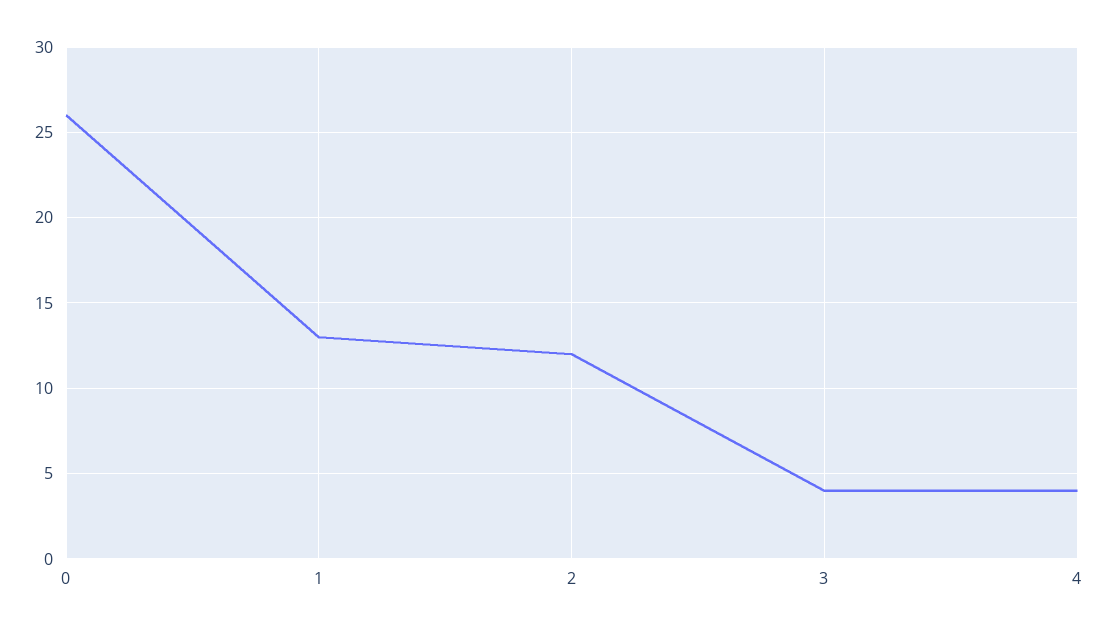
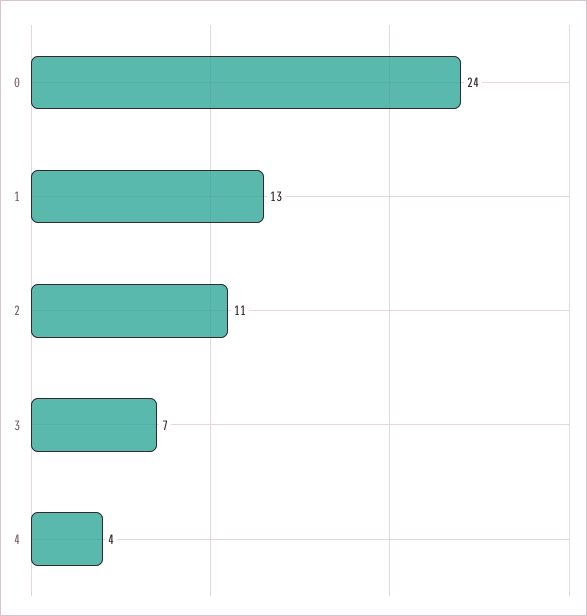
  {
-   "0": 26,
+   "0": 24,
    "1": 13,
-   "2": 12,
+   "2": 11,
-   "3": 4,
+   "3": 7,
    "4": 4
  }

